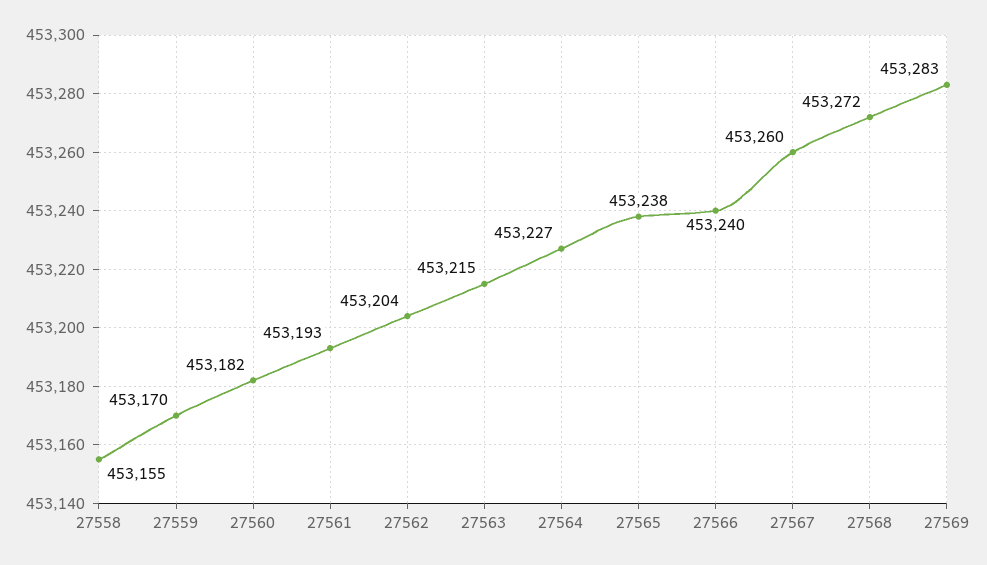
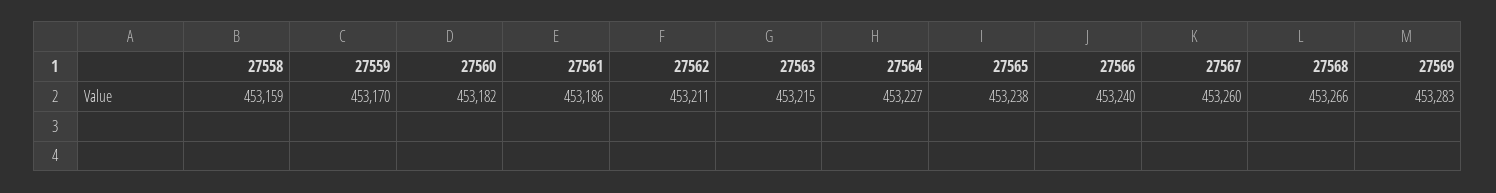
  {
-   "27558": 453155,
+   "27558": 453159,
    "27559": 453170,
    "27560": 453182,
-   "27561": 453193,
+   "27561": 453186,
-   "27562": 453204,
+   "27562": 453211,
    "27563": 453215,
    "27564": 453227,
    "27565": 453238,
    "27566": 453240,
    "27567": 453260,
-   "27568": 453272,
+   "27568": 453266,
    "27569": 453283
  }

